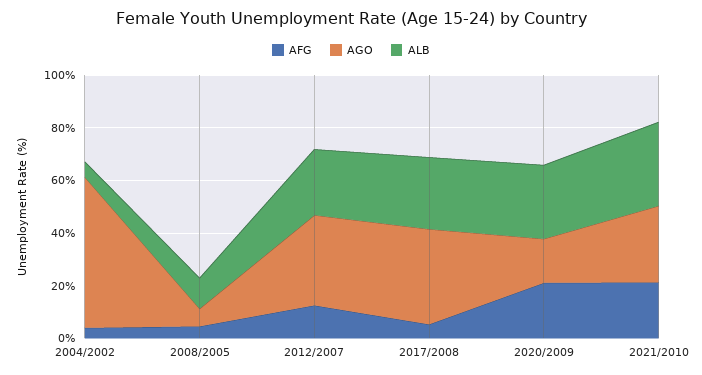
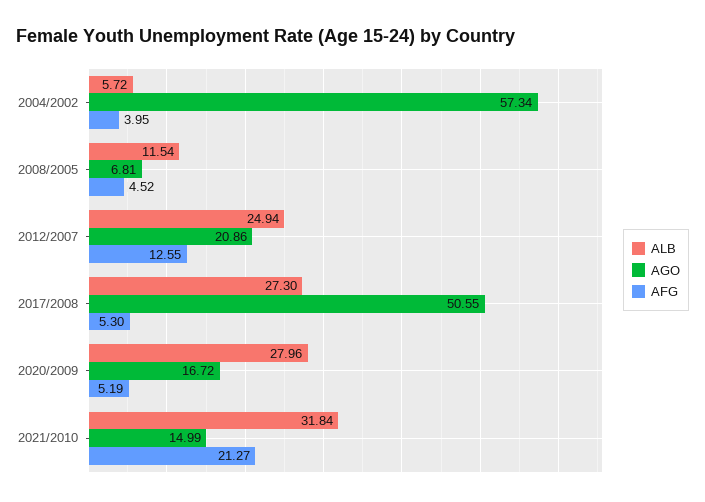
  {
    "AFG": {
      "2004/2002": 3.95,
      "2008/2005": 4.52,
      "2012/2007": 12.55,
      "2017/2008": 5.3,
-     "2020/2009": 20,
+     "2020/2009": 5.19,
      "2021/2010": 21.27
    },
    "AGO": {
      "2004/2002": 57.34,
      "2008/2005": 6.81,
-     "2012/2007": 35,
+     "2012/2007": 20.86,
-     "2017/2008": 35,
+     "2017/2008": 50.55,
      "2020/2009": 16.72,
-     "2021/2010": 30
+     "2021/2010": 14.99
    },
    "ALB": {
      "2004/2002": 5.72,
      "2008/2005": 11.54,
      "2012/2007": 24.94,
      "2017/2008": 27.3,
      "2020/2009": 27.96,
      "2021/2010": 31.84
    }
  }

